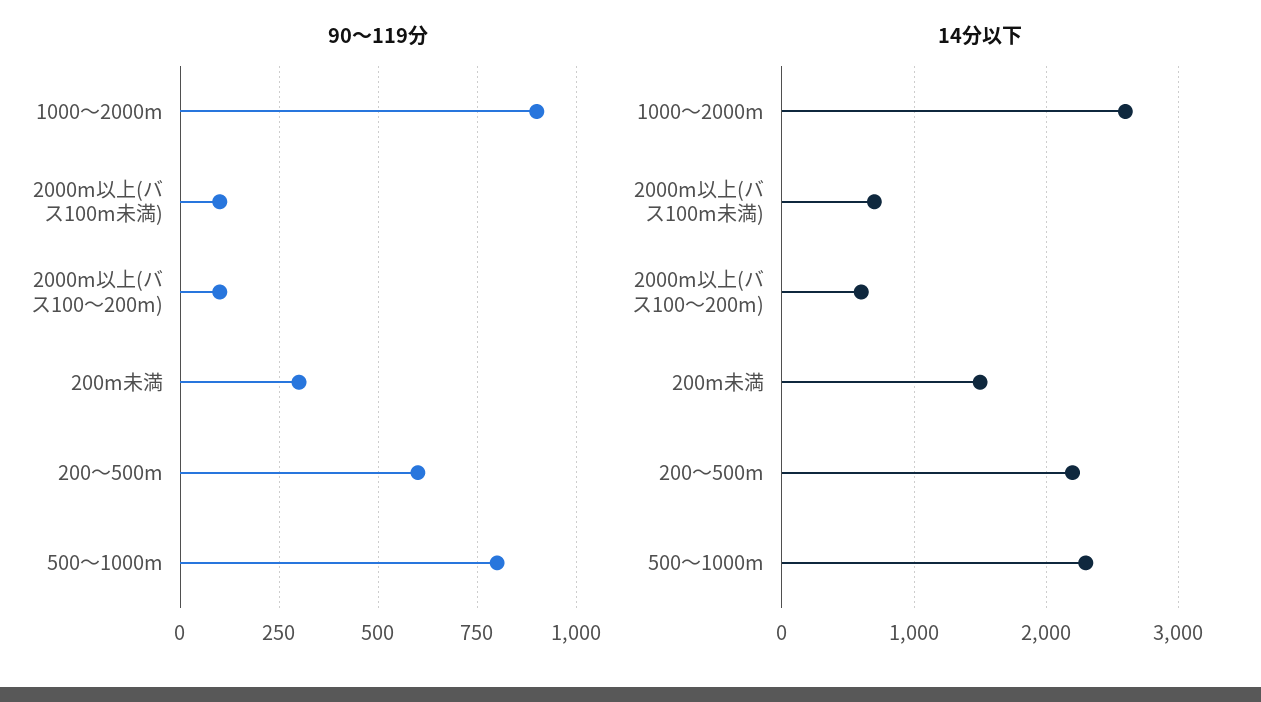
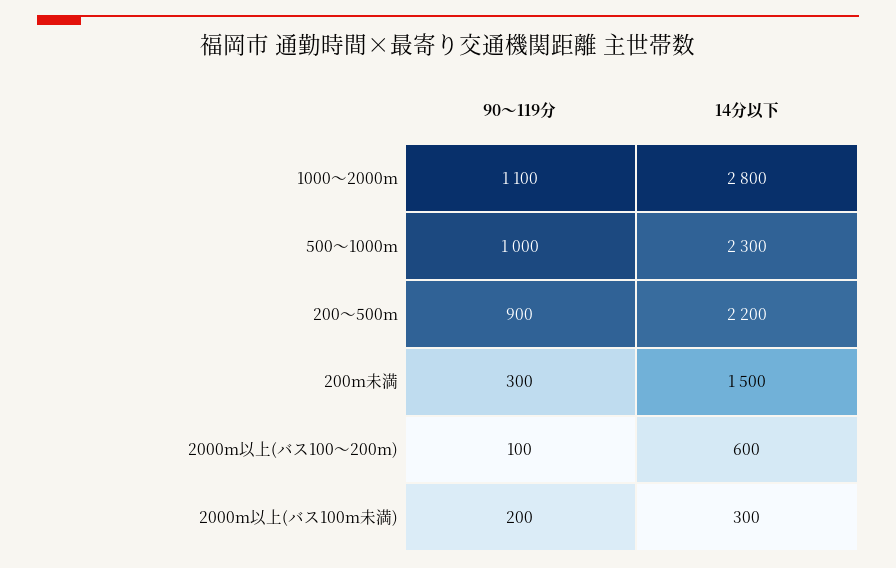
  {
    "90〜119分": {
-     "1000〜2000m": 900,
+     "1000〜2000m": 1100,
-     "2000m以上(バス100m未満)": 100,
+     "2000m以上(バス100m未満)": 200,
      "2000m以上(バス100〜200m)": 100,
      "200m未満": 300,
-     "200〜500m": 600,
+     "200〜500m": 900,
-     "500〜1000m": 800
+     "500〜1000m": 1000
    },
    "14分以下": {
-     "1000〜2000m": 2600,
+     "1000〜2000m": 2800,
-     "2000m以上(バス100m未満)": 700,
+     "2000m以上(バス100m未満)": 300,
      "2000m以上(バス100〜200m)": 600,
      "200m未満": 1500,
      "200〜500m": 2200,
      "500〜1000m": 2300
    }
  }

